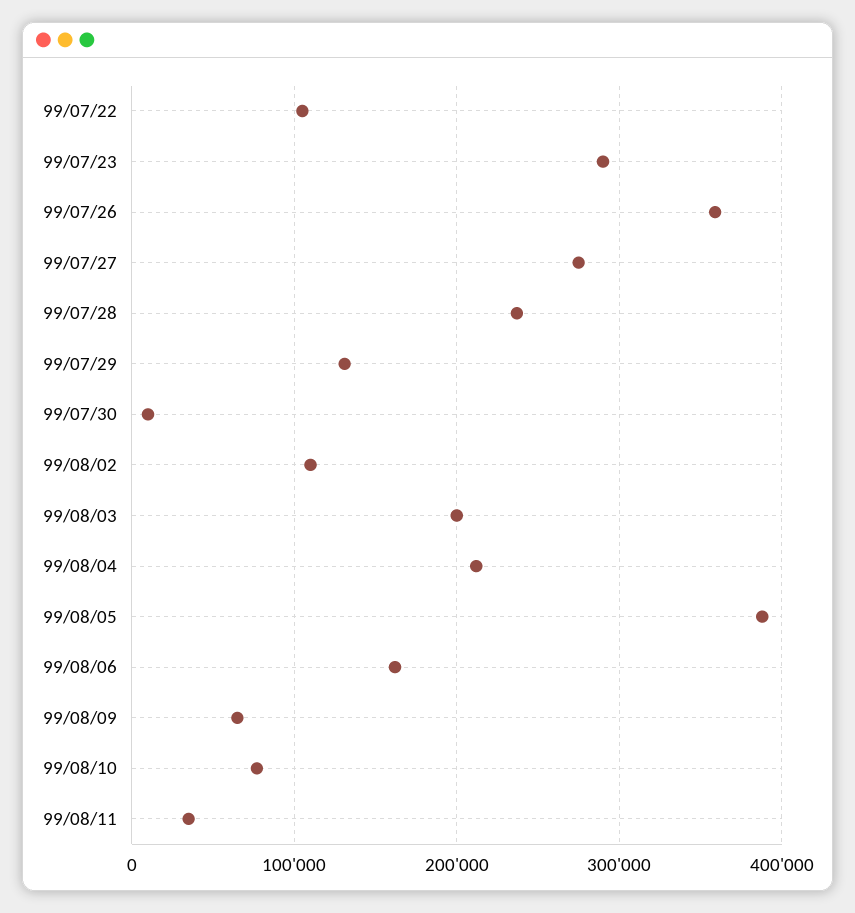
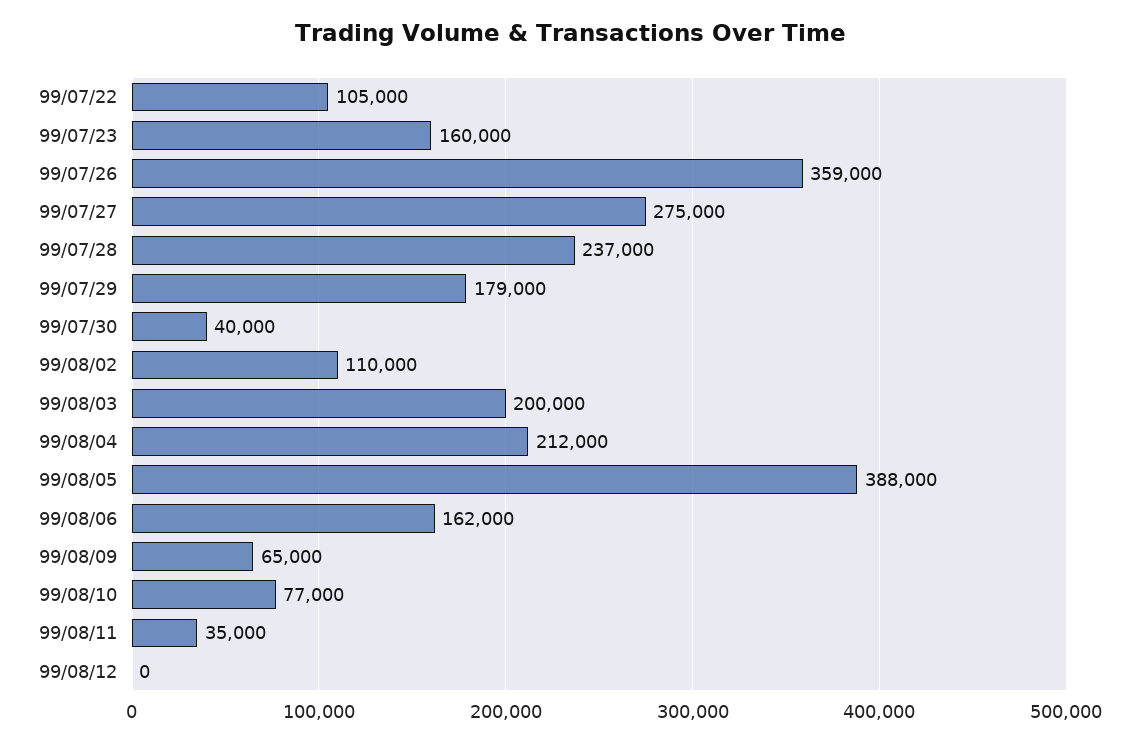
  {
    "99/07/22": 105000,
-   "99/07/23": 290000,
+   "99/07/23": 160000,
    "99/07/26": 359000,
    "99/07/27": 275000,
    "99/07/28": 237000,
-   "99/07/29": 130000,
+   "99/07/29": 179000,
-   "99/07/30": 10000,
+   "99/07/30": 40000,
    "99/08/02": 110000,
    "99/08/03": 200000,
    "99/08/04": 212000,
    "99/08/05": 388000,
    "99/08/06": 162000,
    "99/08/09": 65000,
    "99/08/10": 77000,
-   "99/08/11": 35000
+   "99/08/11": 35000,
+   "99/08/12": 0
  }

